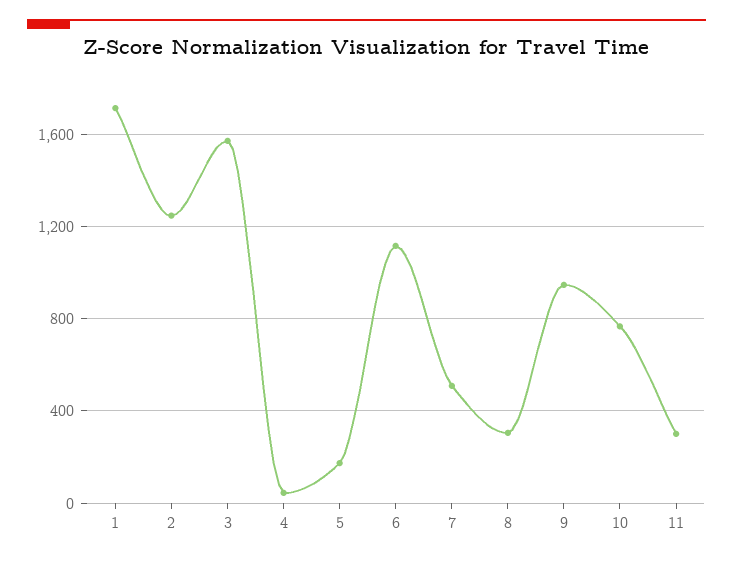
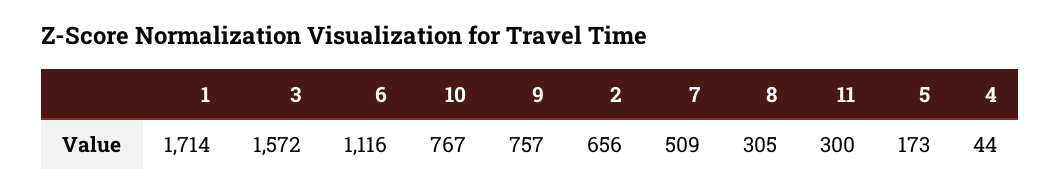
  {
    "1": 1714,
-   "2": 1250,
+   "2": 656,
    "3": 1572,
    "4": 44,
    "5": 173,
    "6": 1116,
    "7": 509,
    "8": 305,
-   "9": 950,
+   "9": 757,
    "10": 767,
    "11": 300
  }

